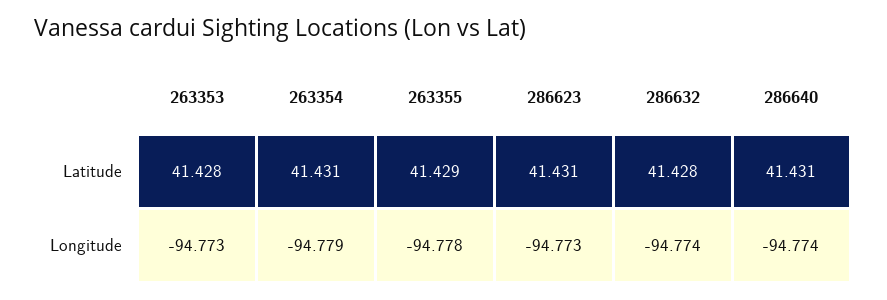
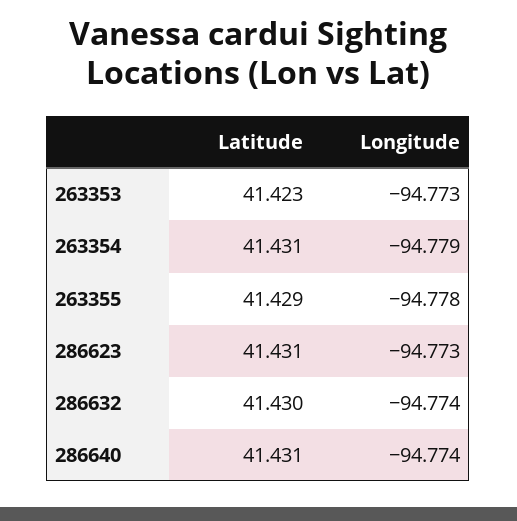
  {
    "263353": {
-     "Latitude": 41.428,
+     "Latitude": 41.423,
      "Longitude": -94.773
    },
    "263354": {
      "Latitude": 41.431,
      "Longitude": -94.779
    },
    "263355": {
      "Latitude": 41.429,
      "Longitude": -94.778
    },
    "286623": {
      "Latitude": 41.431,
      "Longitude": -94.773
    },
    "286632": {
-     "Latitude": 41.428,
+     "Latitude": 41.43,
      "Longitude": -94.774
    },
    "286640": {
      "Latitude": 41.431,
      "Longitude": -94.774
    }
  }

